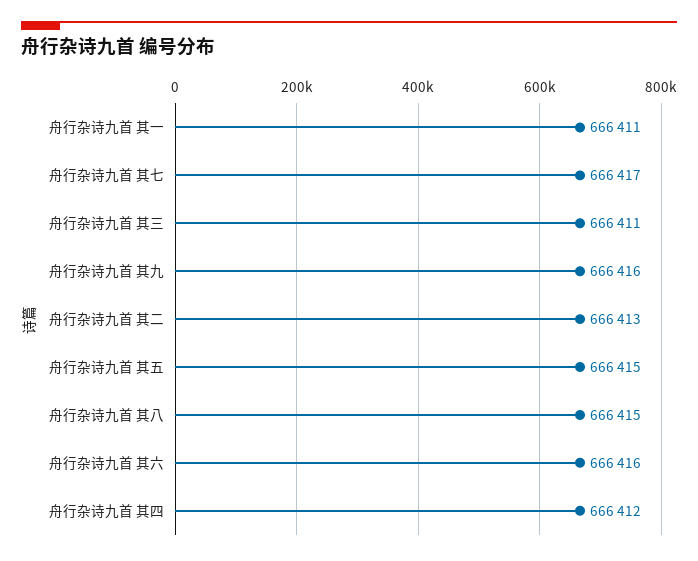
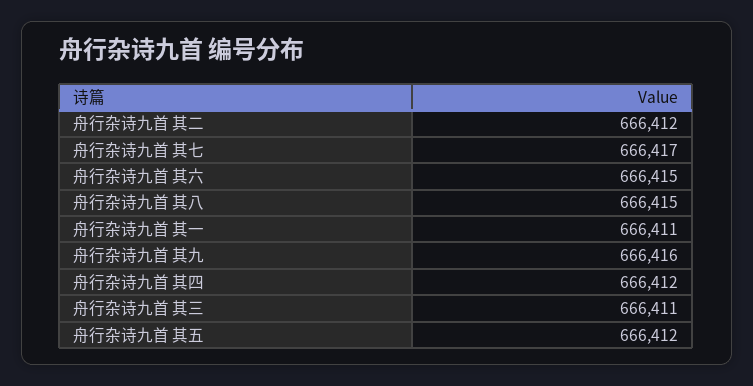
  {
    "舟行杂诗九首 其一": 666411,
    "舟行杂诗九首 其七": 666417,
    "舟行杂诗九首 其三": 666411,
    "舟行杂诗九首 其九": 666416,
-   "舟行杂诗九首 其二": 666413,
+   "舟行杂诗九首 其二": 666412,
-   "舟行杂诗九首 其五": 666415,
+   "舟行杂诗九首 其五": 666412,
    "舟行杂诗九首 其八": 666415,
-   "舟行杂诗九首 其六": 666416,
+   "舟行杂诗九首 其六": 666415,
    "舟行杂诗九首 其四": 666412
  }

